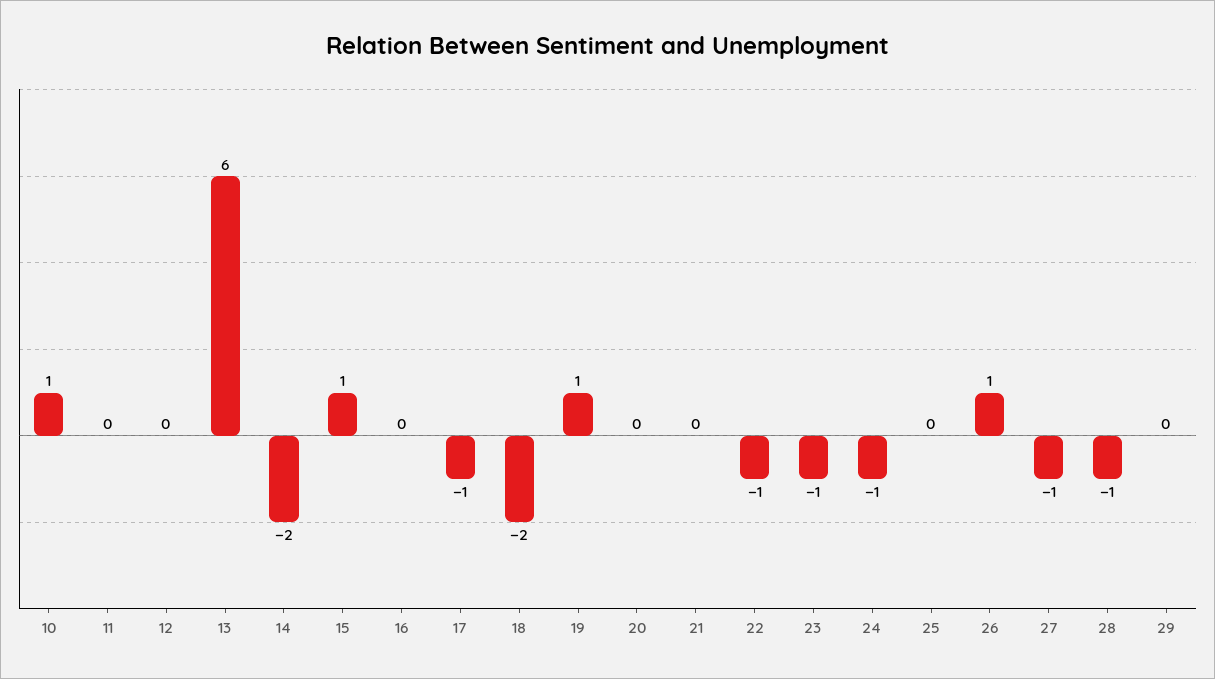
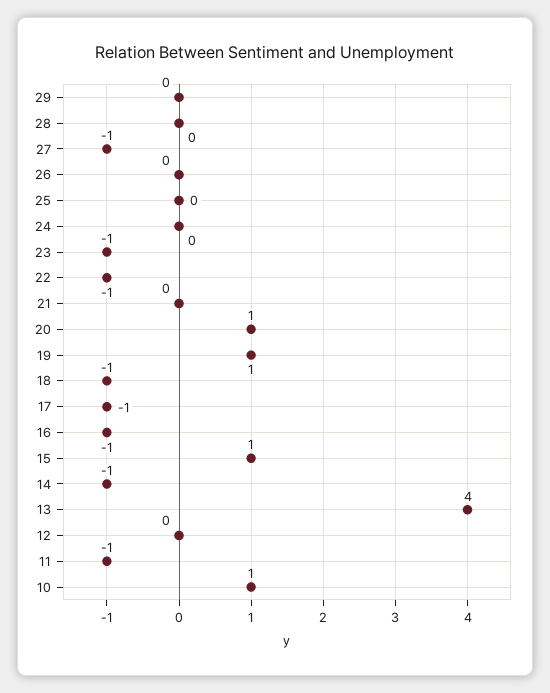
  {
    "10": 1,
-   "11": 0,
+   "11": -1,
    "12": 0,
-   "13": 6,
+   "13": 4,
-   "14": -2,
+   "14": -1,
    "15": 1,
-   "16": 0,
+   "16": -1,
    "17": -1,
-   "18": -2,
+   "18": -1,
    "19": 1,
-   "20": 0,
+   "20": 1,
    "21": 0,
    "22": -1,
    "23": -1,
-   "24": -1,
+   "24": 0,
    "25": 0,
-   "26": 1,
+   "26": 0,
    "27": -1,
-   "28": -1,
+   "28": 0,
    "29": 0
  }

